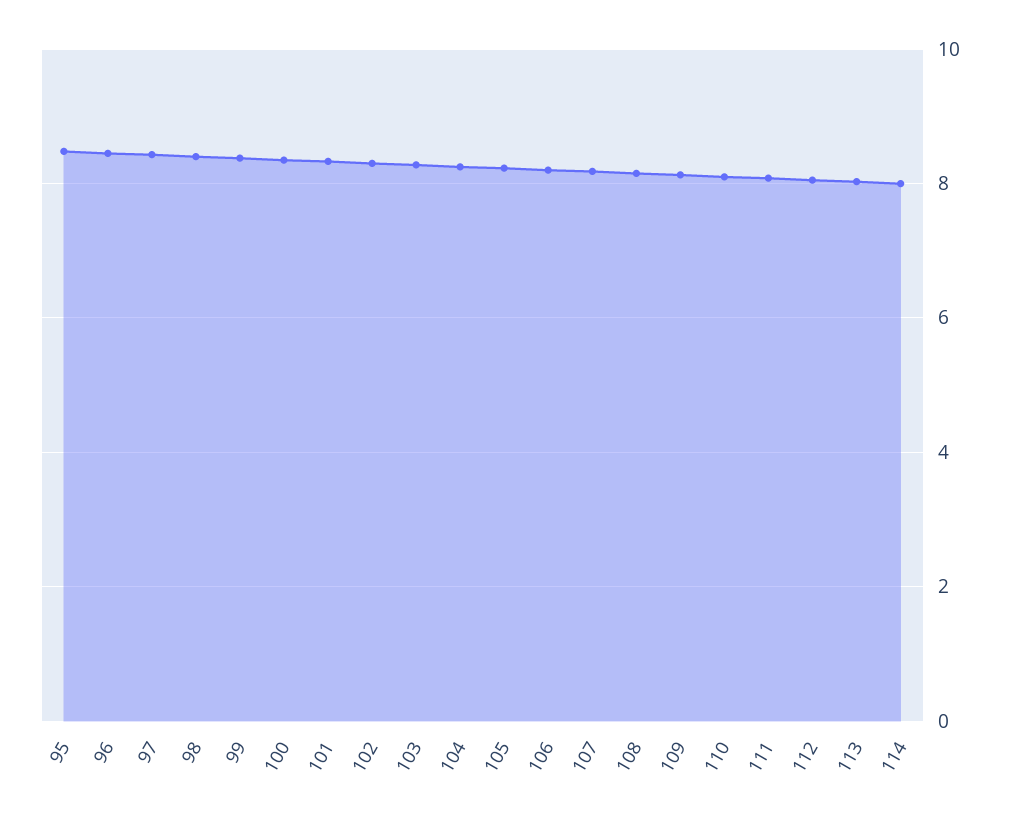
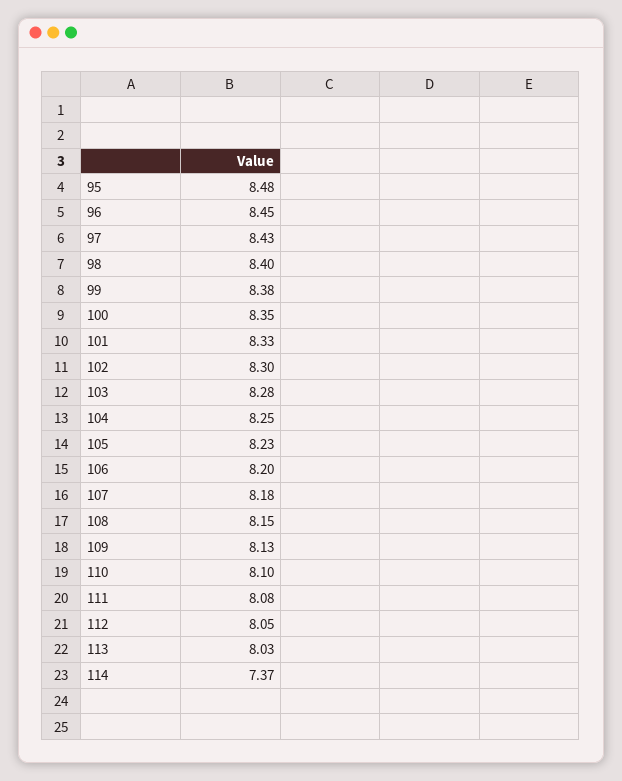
  {
    "95": 8.48,
    "96": 8.45,
    "97": 8.43,
    "98": 8.4,
    "99": 8.38,
    "100": 8.35,
    "101": 8.33,
    "102": 8.3,
    "103": 8.28,
    "104": 8.25,
    "105": 8.23,
    "106": 8.2,
    "107": 8.18,
    "108": 8.15,
    "109": 8.13,
    "110": 8.1,
    "111": 8.08,
    "112": 8.05,
    "113": 8.03,
-   "114": 8
+   "114": 7.37
  }

